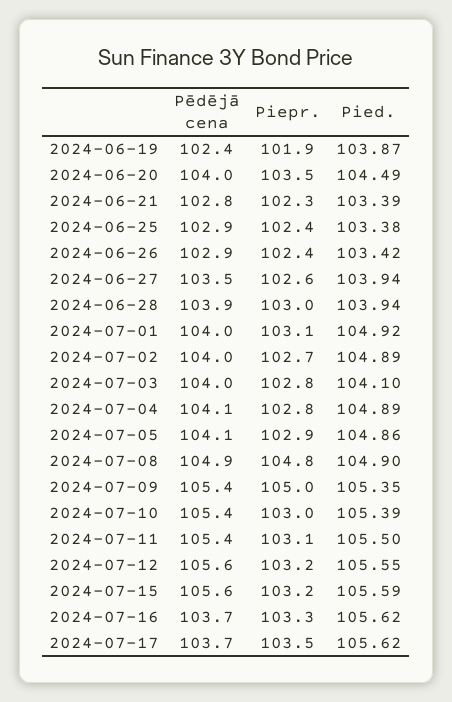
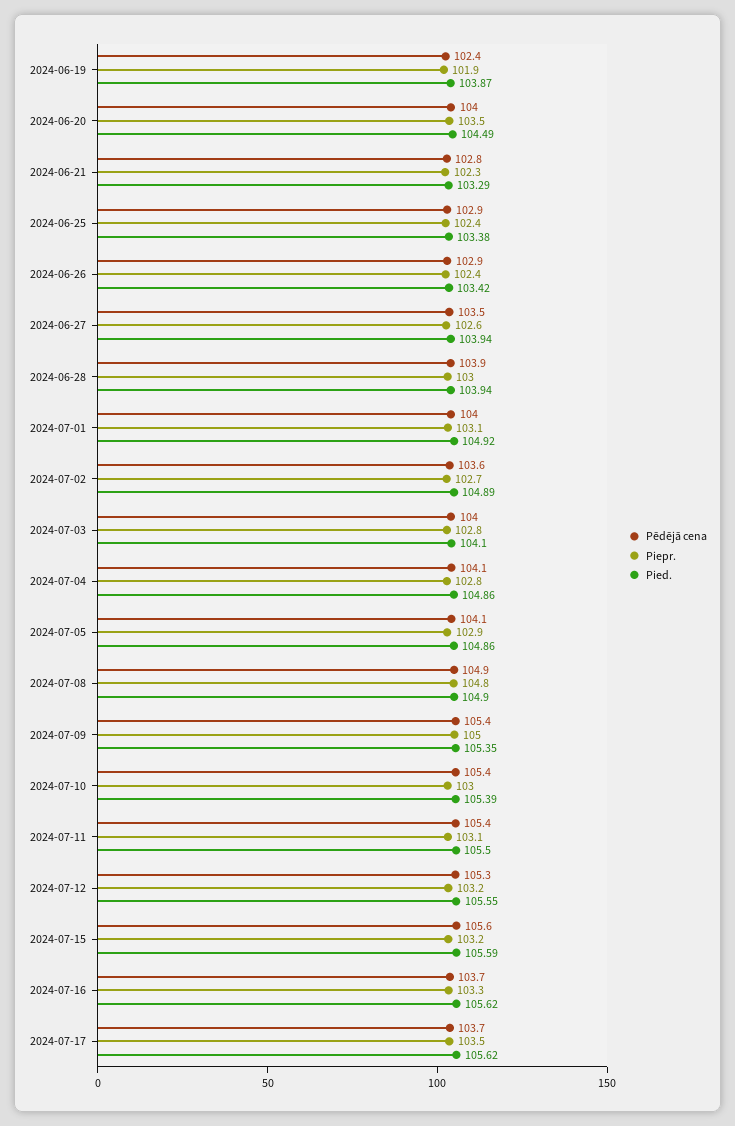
  {
    "Pēdējā cena": {
      "2024-06-19": 102.4,
      "2024-06-20": 104,
      "2024-06-21": 102.8,
      "2024-06-25": 102.9,
      "2024-06-26": 102.9,
      "2024-06-27": 103.5,
      "2024-06-28": 103.9,
      "2024-07-01": 104,
-     "2024-07-02": 104,
+     "2024-07-02": 103.6,
      "2024-07-03": 104,
      "2024-07-04": 104.1,
      "2024-07-05": 104.1,
      "2024-07-08": 104.9,
      "2024-07-09": 105.4,
      "2024-07-10": 105.4,
      "2024-07-11": 105.4,
-     "2024-07-12": 105.6,
+     "2024-07-12": 105.3,
      "2024-07-15": 105.6,
      "2024-07-16": 103.7,
      "2024-07-17": 103.7
    },
    "Piepr.": {
      "2024-06-19": 101.9,
      "2024-06-20": 103.5,
      "2024-06-21": 102.3,
      "2024-06-25": 102.4,
      "2024-06-26": 102.4,
      "2024-06-27": 102.6,
      "2024-06-28": 103,
      "2024-07-01": 103.1,
      "2024-07-02": 102.7,
      "2024-07-03": 102.8,
      "2024-07-04": 102.8,
      "2024-07-05": 102.9,
      "2024-07-08": 104.8,
      "2024-07-09": 105,
      "2024-07-10": 103,
      "2024-07-11": 103.1,
      "2024-07-12": 103.2,
      "2024-07-15": 103.2,
      "2024-07-16": 103.3,
      "2024-07-17": 103.5
    },
    "Pied.": {
      "2024-06-19": 103.87,
      "2024-06-20": 104.49,
-     "2024-06-21": 103.39,
+     "2024-06-21": 103.29,
      "2024-06-25": 103.38,
      "2024-06-26": 103.42,
      "2024-06-27": 103.94,
      "2024-06-28": 103.94,
      "2024-07-01": 104.92,
      "2024-07-02": 104.89,
      "2024-07-03": 104.1,
-     "2024-07-04": 104.89,
+     "2024-07-04": 104.86,
      "2024-07-05": 104.86,
      "2024-07-08": 104.9,
      "2024-07-09": 105.35,
      "2024-07-10": 105.39,
      "2024-07-11": 105.5,
      "2024-07-12": 105.55,
      "2024-07-15": 105.59,
      "2024-07-16": 105.62,
      "2024-07-17": 105.62
    }
  }

